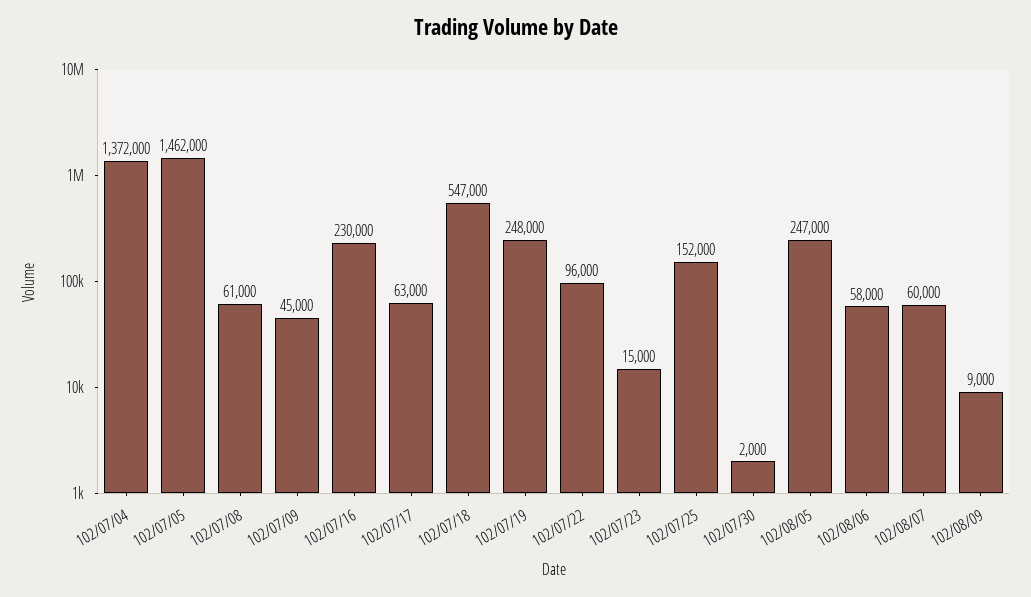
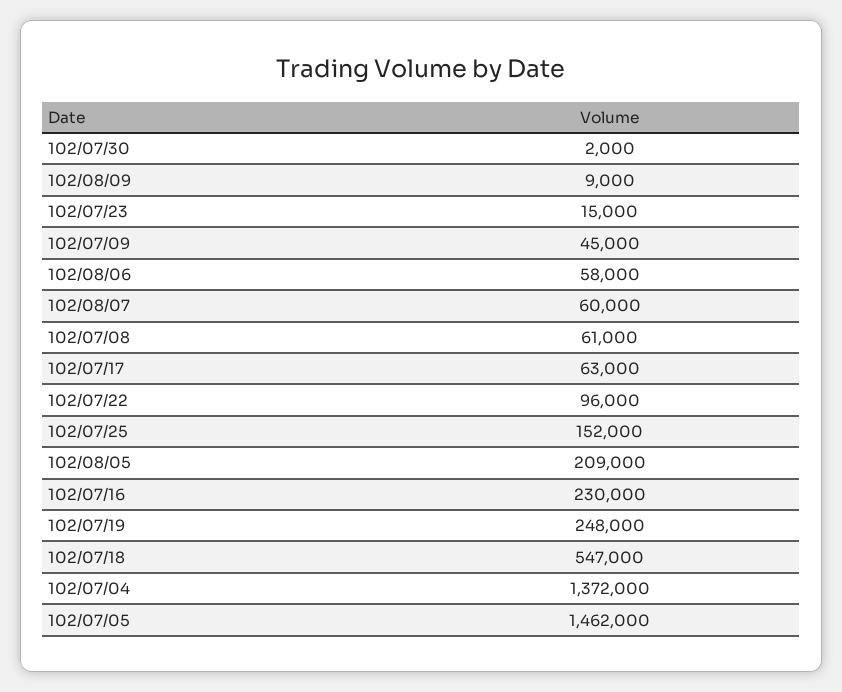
  {
    "102/07/04": 1372000,
    "102/07/05": 1462000,
    "102/07/08": 61000,
    "102/07/09": 45000,
    "102/07/16": 230000,
    "102/07/17": 63000,
    "102/07/18": 547000,
    "102/07/19": 248000,
    "102/07/22": 96000,
    "102/07/23": 15000,
    "102/07/25": 152000,
    "102/07/30": 2000,
-   "102/08/05": 247000,
+   "102/08/05": 209000,
    "102/08/06": 58000,
    "102/08/07": 60000,
    "102/08/09": 9000
  }

